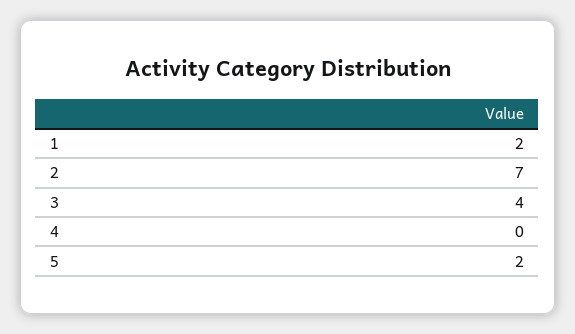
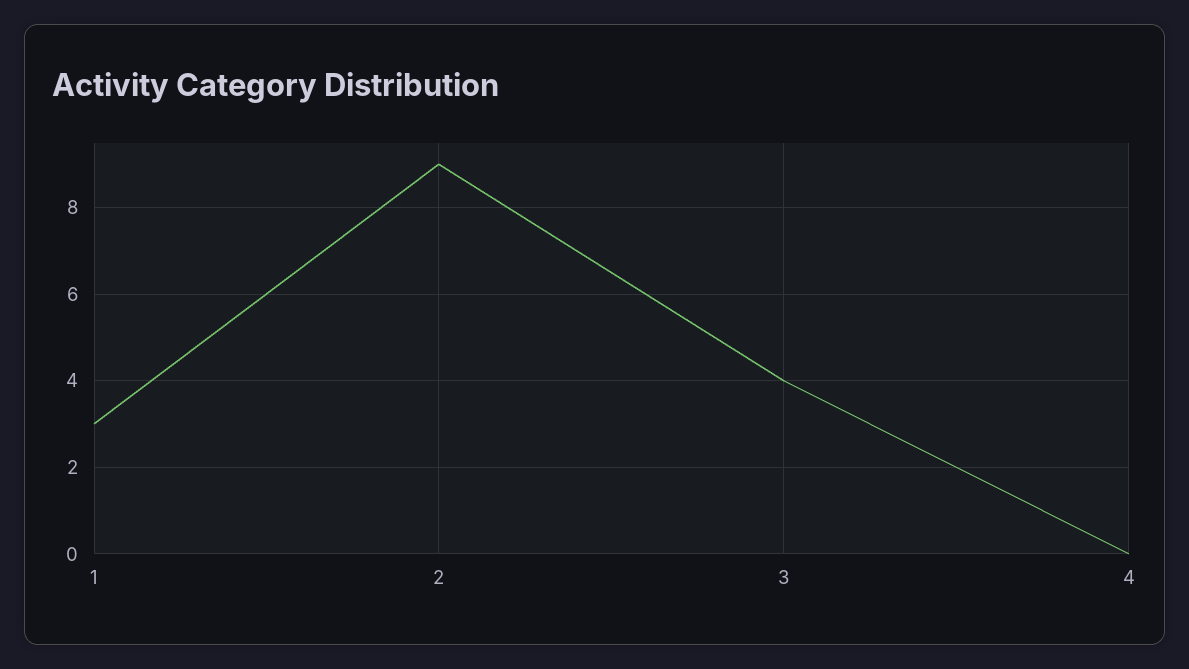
  {
-   "1": 2,
+   "1": 3,
-   "2": 7,
+   "2": 9,
    "3": 4,
-   "4": 0,
+   "4": 0
-   "5": 2
  }

